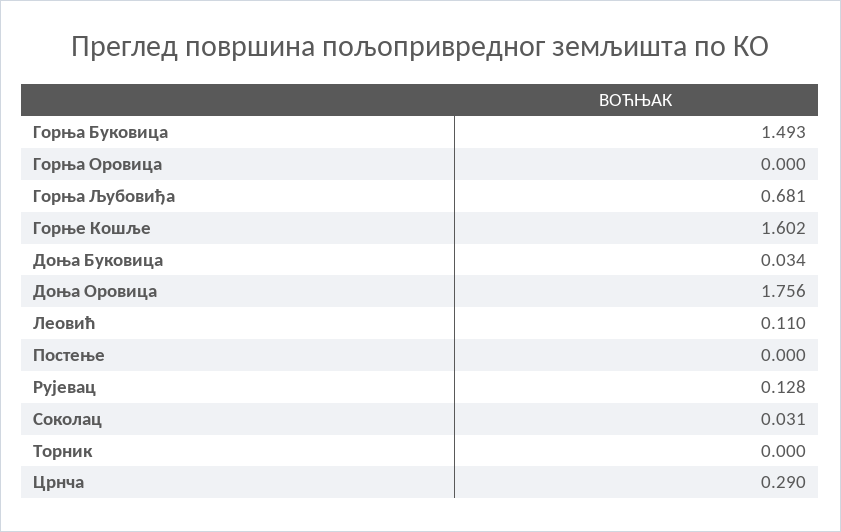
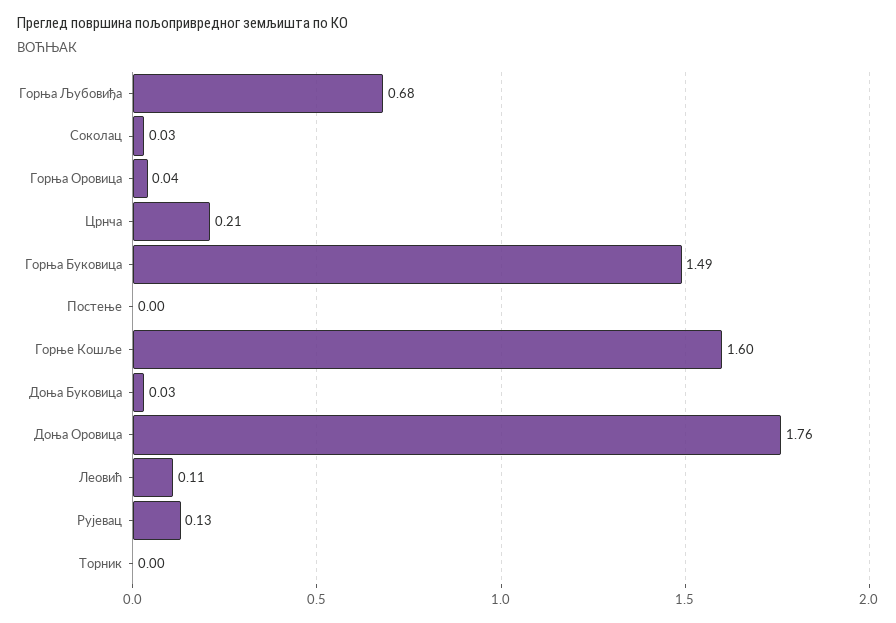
  {
    "Горња Буковица": 1.493,
-   "Горња Оровица": 0,
+   "Горња Оровица": 0.04,
    "Горња Љубовиђа": 0.681,
    "Горње Кошље": 1.602,
    "Доња Буковица": 0.034,
    "Доња Оровица": 1.756,
    "Леовић": 0.11,
    "Постење": 0,
    "Рујевац": 0.128,
    "Соколац": 0.031,
    "Торник": 0,
-   "Црнча": 0.29
+   "Црнча": 0.21
  }

